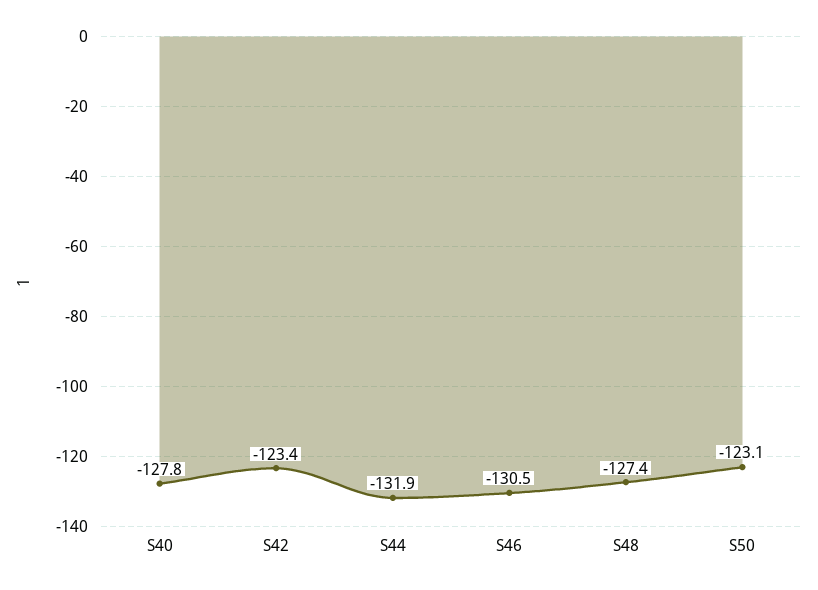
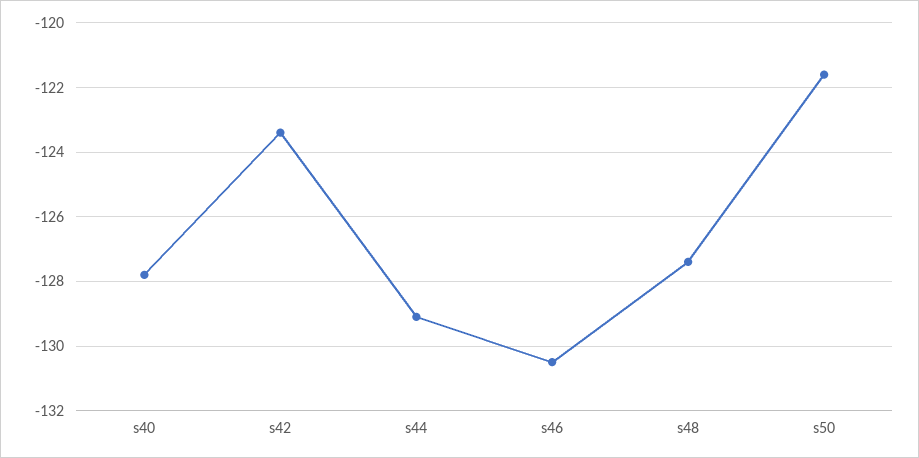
  {
    "S40": -127.8,
    "S42": -123.4,
-   "S44": -131.9,
+   "S44": -129,
    "S46": -130.5,
    "S48": -127.4,
-   "S50": -123.1
+   "S50": -121.5
  }

